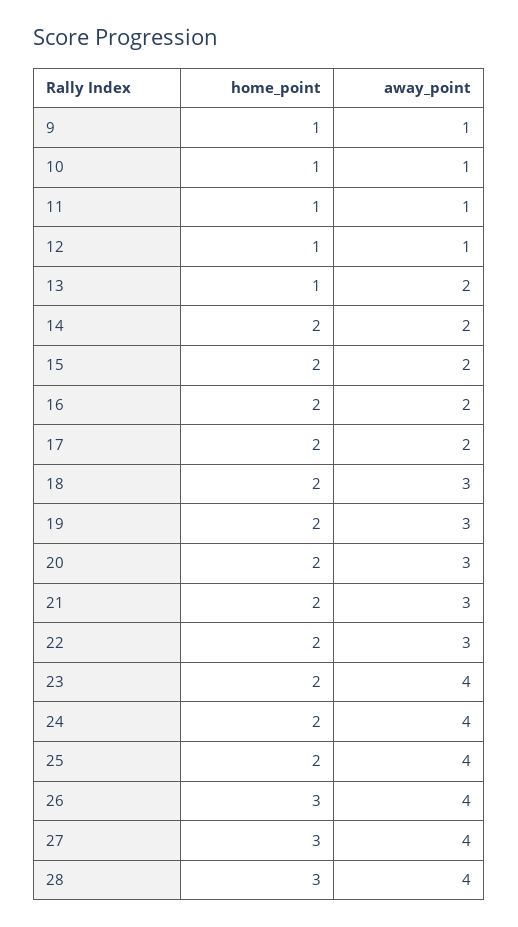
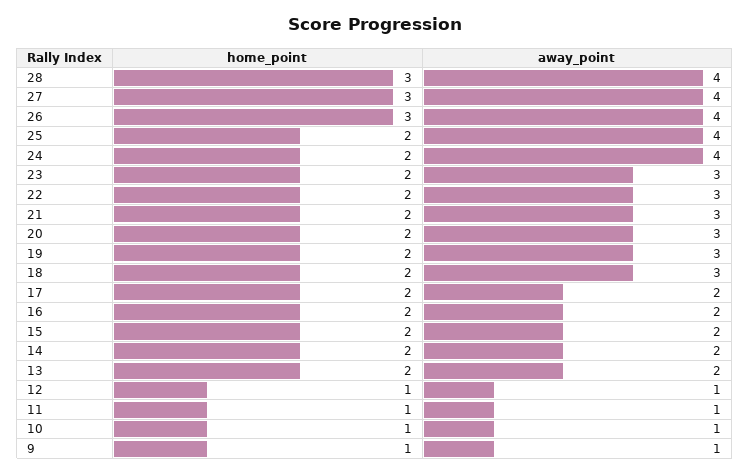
  {
    "home_point": {
      "9": 1,
      "10": 1,
      "11": 1,
      "12": 1,
-     "13": 1,
+     "13": 2,
      "14": 2,
      "15": 2,
      "16": 2,
      "17": 2,
      "18": 2,
      "19": 2,
      "20": 2,
      "21": 2,
      "22": 2,
      "23": 2,
      "24": 2,
      "25": 2,
      "26": 3,
      "27": 3,
      "28": 3
    },
    "away_point": {
      "9": 1,
      "10": 1,
      "11": 1,
      "12": 1,
      "13": 2,
      "14": 2,
      "15": 2,
      "16": 2,
      "17": 2,
      "18": 3,
      "19": 3,
      "20": 3,
      "21": 3,
      "22": 3,
-     "23": 4,
+     "23": 3,
      "24": 4,
      "25": 4,
      "26": 4,
      "27": 4,
      "28": 4
    }
  }

